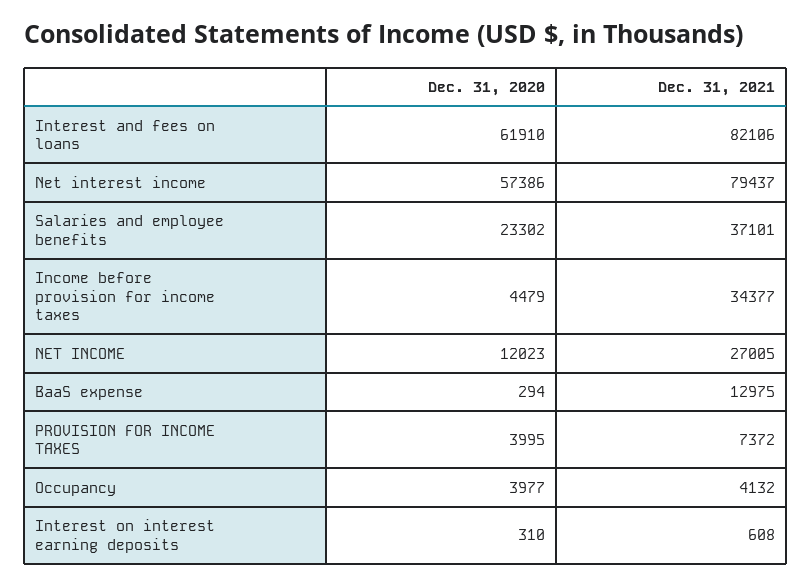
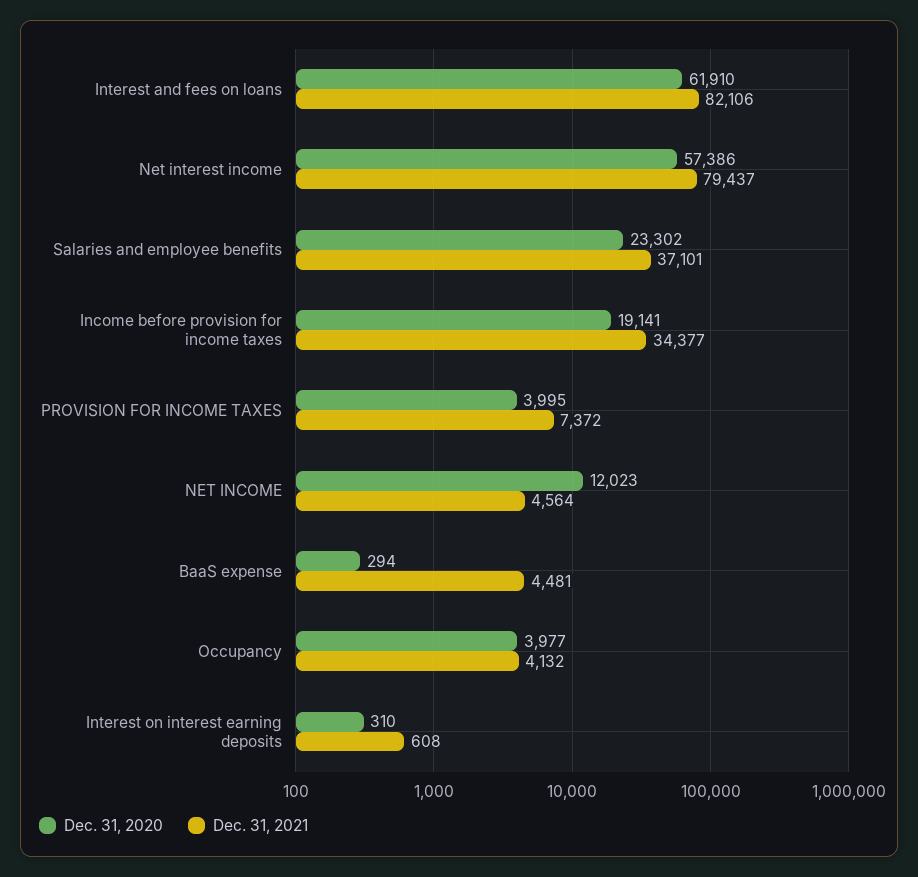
  {
    "Dec. 31, 2020": {
      "Interest and fees on loans": 61910,
      "Net interest income": 57386,
      "Salaries and employee benefits": 23302,
-     "Income before provision for income taxes": 4479,
+     "Income before provision for income taxes": 19141,
      "NET INCOME": 12023,
      "BaaS expense": 294,
      "PROVISION FOR INCOME TAXES": 3995,
      "Occupancy": 3977,
      "Interest on interest earning deposits": 310
    },
    "Dec. 31, 2021": {
      "Interest and fees on loans": 82106,
      "Net interest income": 79437,
      "Salaries and employee benefits": 37101,
      "Income before provision for income taxes": 34377,
-     "NET INCOME": 27005,
+     "NET INCOME": 4564,
-     "BaaS expense": 12975,
+     "BaaS expense": 4481,
      "PROVISION FOR INCOME TAXES": 7372,
      "Occupancy": 4132,
      "Interest on interest earning deposits": 608
    }
  }

